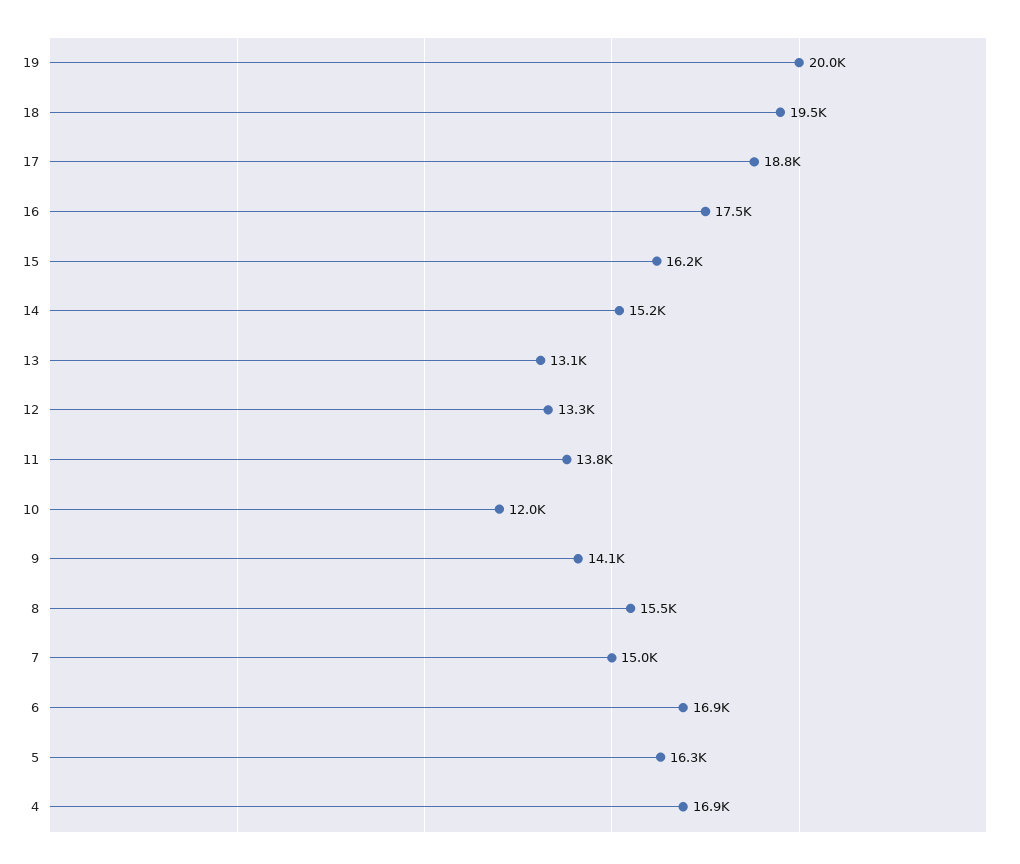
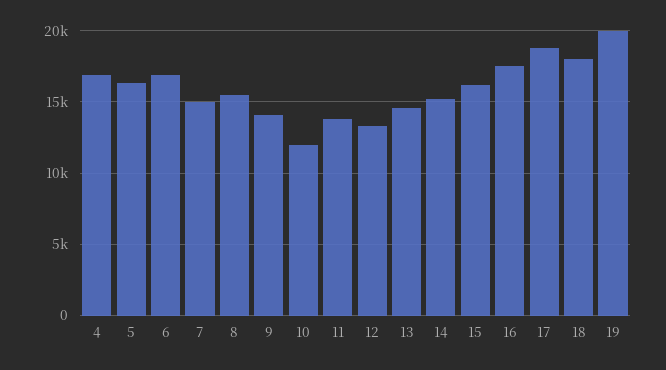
  {
    "19": 20000,
-   "18": 19500,
+   "18": 18000,
    "17": 18800,
    "16": 17500,
    "15": 16200,
    "14": 15200,
-   "13": 13100,
+   "13": 14500,
    "12": 13300,
    "11": 13800,
    "10": 12000,
    "9": 14100,
    "8": 15500,
    "7": 15000,
    "6": 16900,
    "5": 16300,
    "4": 16900
  }

